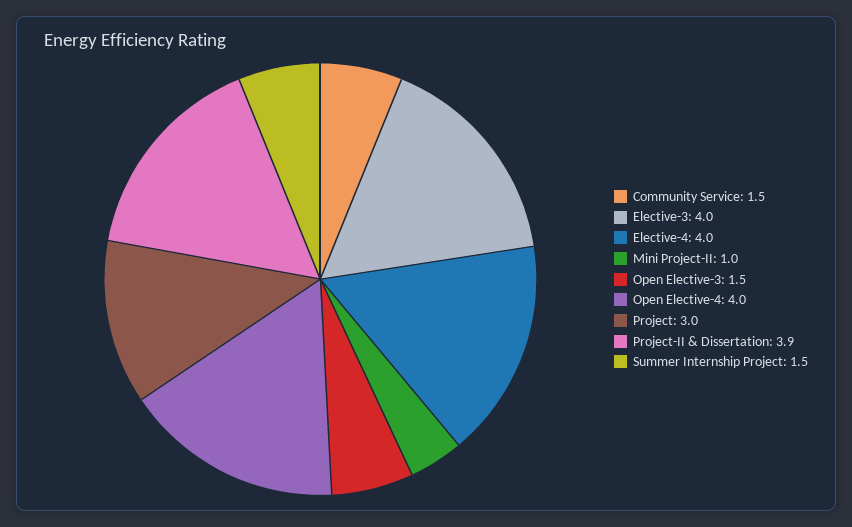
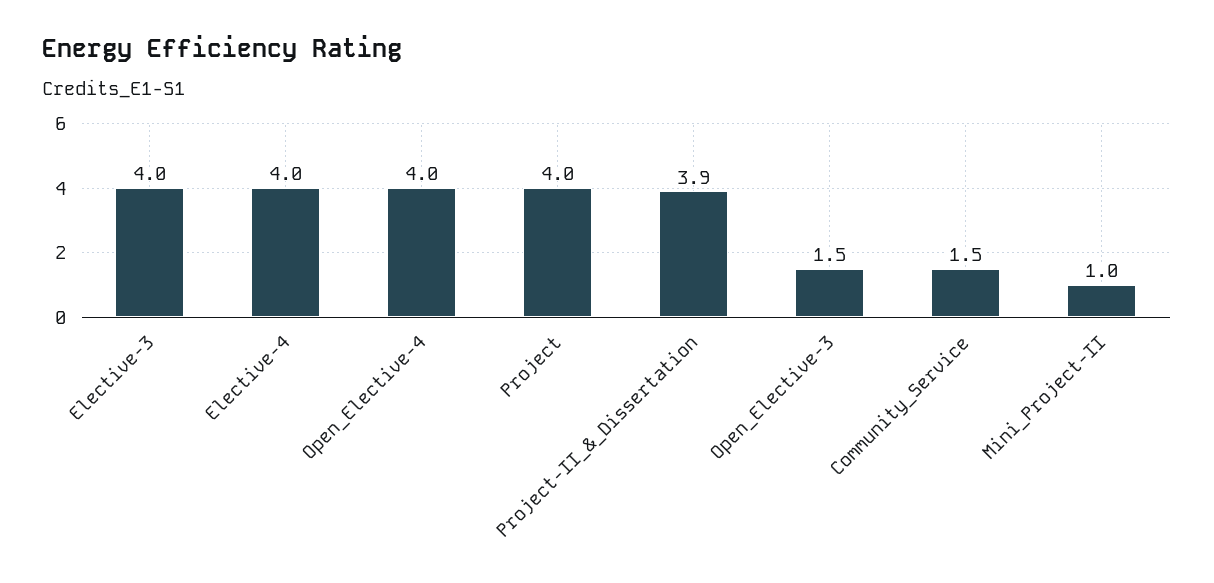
  {
    "Community Service": 1.5,
    "Elective-3": 4,
    "Elective-4": 4,
    "Mini Project-II": 1,
    "Open Elective-3": 1.5,
    "Open Elective-4": 4,
-   "Project": 3,
+   "Project": 4,
-   "Project-II & Dissertation": 3.9,
+   "Project-II & Dissertation": 3.9
-   "Summer Internship Project": 1.5
  }

